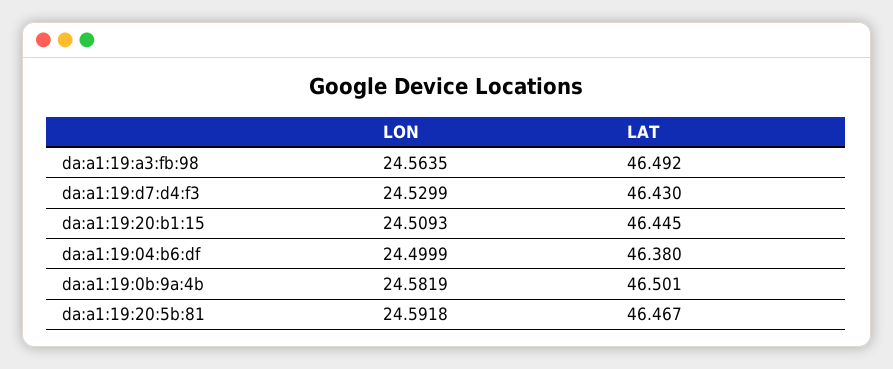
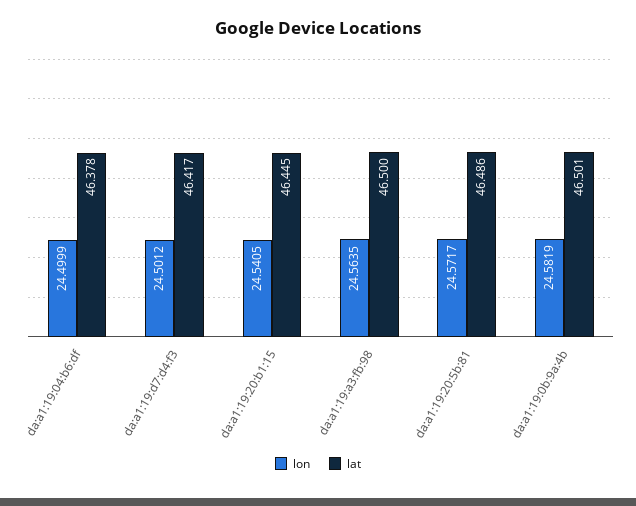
  {
    "LON": {
      "da:a1:19:a3:fb:98": 24.5635,
-     "da:a1:19:d7:d4:f3": 24.5299,
+     "da:a1:19:d7:d4:f3": 24.5012,
-     "da:a1:19:20:b1:15": 24.5093,
+     "da:a1:19:20:b1:15": 24.5405,
      "da:a1:19:04:b6:df": 24.4999,
      "da:a1:19:0b:9a:4b": 24.5819,
-     "da:a1:19:20:5b:81": 24.5918
+     "da:a1:19:20:5b:81": 24.5717
    },
    "LAT": {
-     "da:a1:19:a3:fb:98": 46.492,
+     "da:a1:19:a3:fb:98": 46.5,
-     "da:a1:19:d7:d4:f3": 46.43,
+     "da:a1:19:d7:d4:f3": 46.417,
      "da:a1:19:20:b1:15": 46.445,
-     "da:a1:19:04:b6:df": 46.38,
+     "da:a1:19:04:b6:df": 46.378,
      "da:a1:19:0b:9a:4b": 46.501,
-     "da:a1:19:20:5b:81": 46.467
+     "da:a1:19:20:5b:81": 46.486
    }
  }

